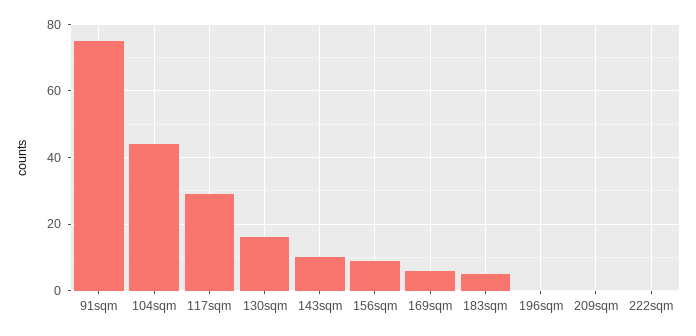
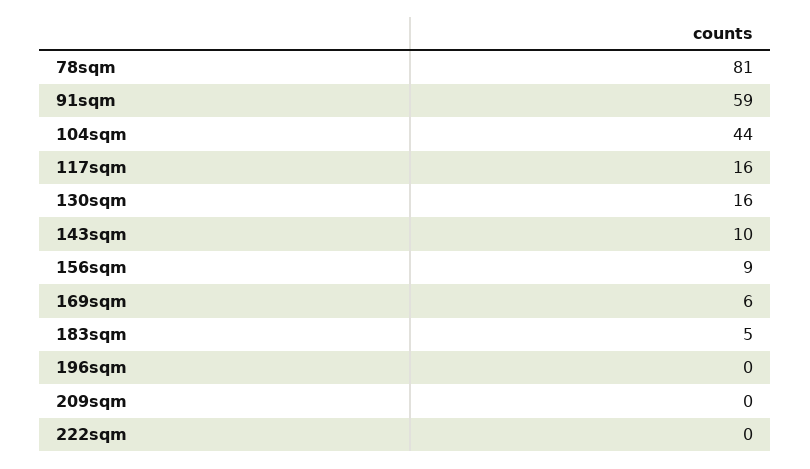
  {
-   "91sqm": 75,
+   "91sqm": 59,
    "104sqm": 44,
-   "117sqm": 30,
+   "117sqm": 16,
    "130sqm": 16,
    "143sqm": 10,
    "156sqm": 9,
    "169sqm": 6,
    "183sqm": 5,
    "196sqm": 0,
    "209sqm": 0,
-   "222sqm": 0
+   "222sqm": 0,
+   "78sqm": 81
  }

